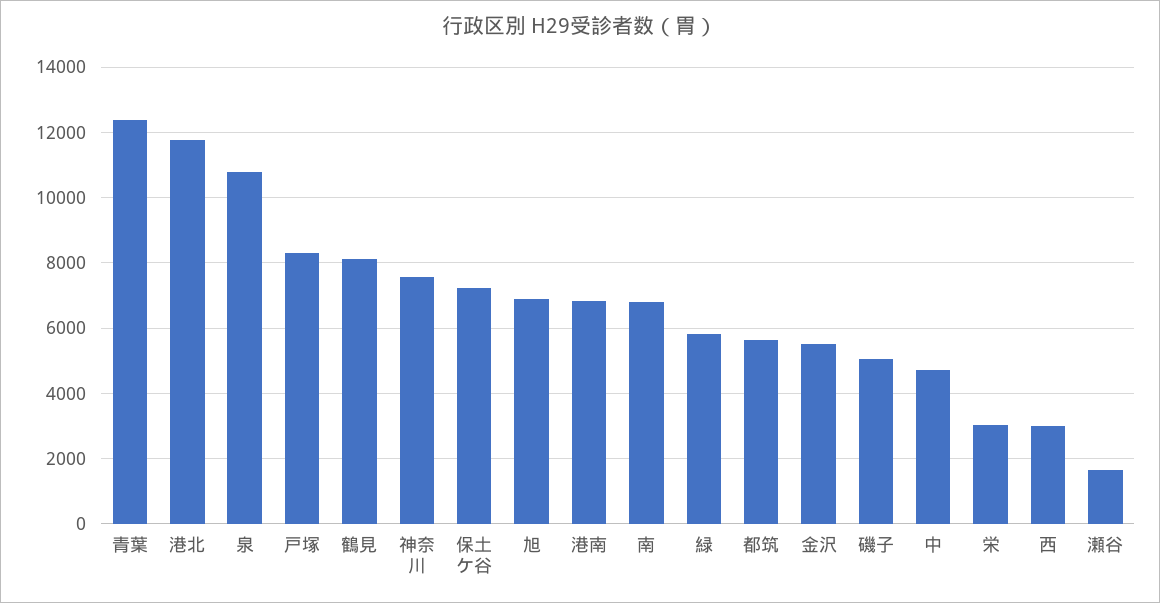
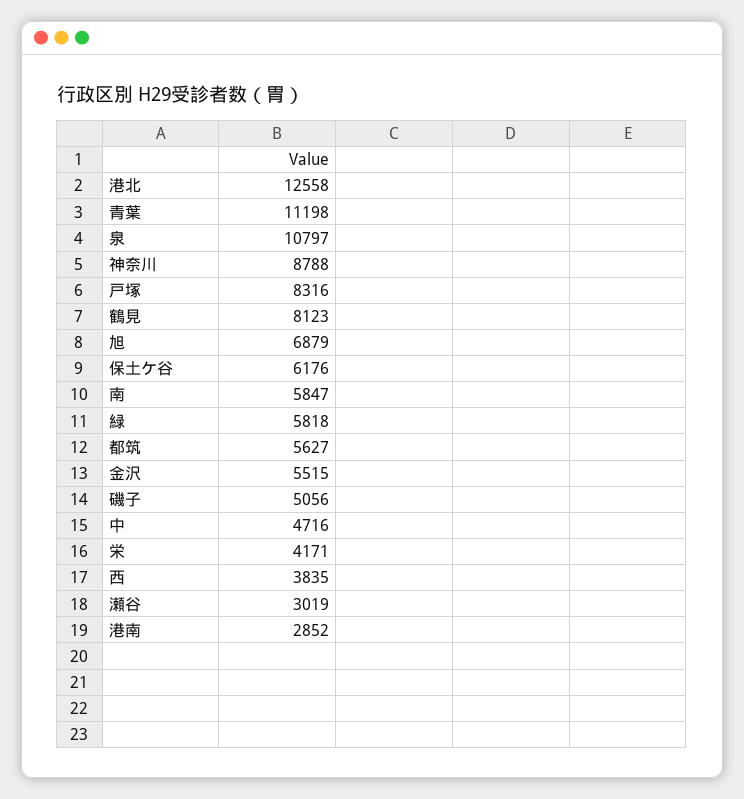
  {
-   "青葉": 12400,
+   "青葉": 11198,
-   "港北": 11800,
+   "港北": 12558,
    "泉": 10797,
    "戸塚": 8316,
    "鶴見": 8123,
-   "神奈川": 7600,
+   "神奈川": 8788,
-   "保土ケ谷": 7200,
+   "保土ケ谷": 6176,
    "旭": 6879,
-   "港南": 6800,
+   "港南": 2852,
-   "南": 6800,
+   "南": 5847,
    "緑": 5818,
    "都筑": 5627,
    "金沢": 5515,
    "磯子": 5056,
    "中": 4716,
-   "栄": 3000,
+   "栄": 4171,
-   "西": 3000,
+   "西": 3835,
-   "瀬谷": 1600
+   "瀬谷": 3019
  }

